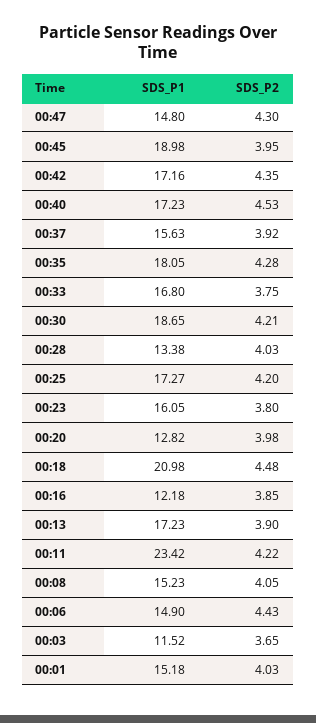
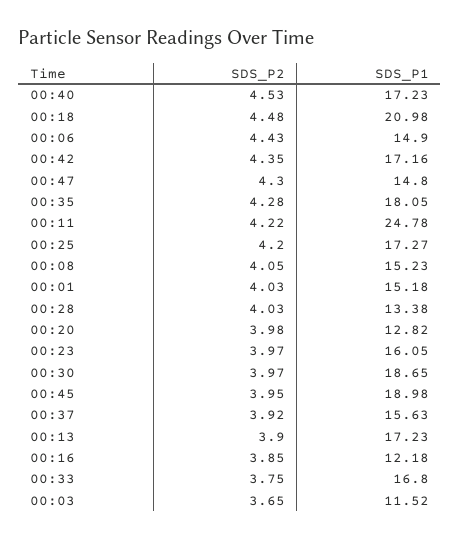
  {
    "SDS_P1": {
      "00:47": 14.8,
      "00:45": 18.98,
      "00:42": 17.16,
      "00:40": 17.23,
      "00:37": 15.63,
      "00:35": 18.05,
      "00:33": 16.8,
      "00:30": 18.65,
      "00:28": 13.38,
      "00:25": 17.27,
      "00:23": 16.05,
      "00:20": 12.82,
      "00:18": 20.98,
      "00:16": 12.18,
      "00:13": 17.23,
-     "00:11": 23.42,
+     "00:11": 24.78,
      "00:08": 15.23,
      "00:06": 14.9,
      "00:03": 11.52,
      "00:01": 15.18
    },
    "SDS_P2": {
      "00:47": 4.3,
      "00:45": 3.95,
      "00:42": 4.35,
      "00:40": 4.53,
      "00:37": 3.92,
      "00:35": 4.28,
      "00:33": 3.75,
-     "00:30": 4.21,
+     "00:30": 3.97,
      "00:28": 4.03,
      "00:25": 4.2,
-     "00:23": 3.8,
+     "00:23": 3.97,
      "00:20": 3.98,
      "00:18": 4.48,
      "00:16": 3.85,
      "00:13": 3.9,
      "00:11": 4.22,
      "00:08": 4.05,
      "00:06": 4.43,
      "00:03": 3.65,
      "00:01": 4.03
    }
  }

